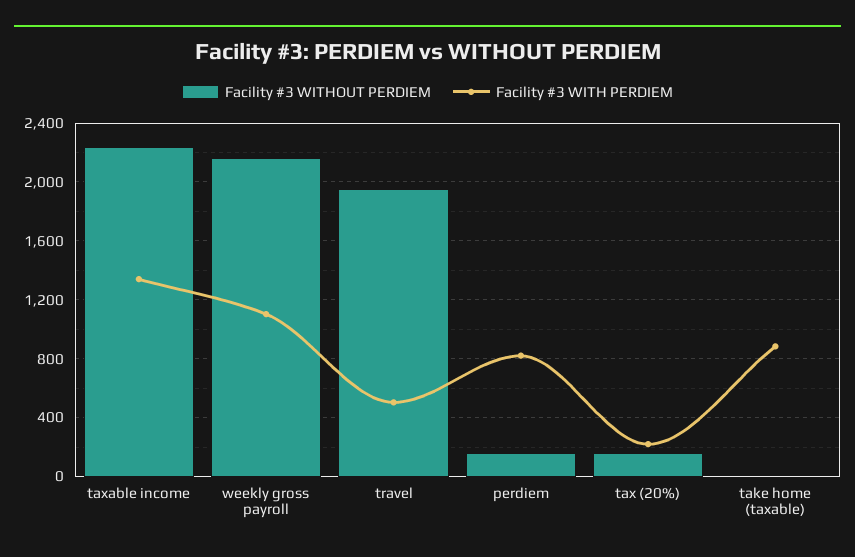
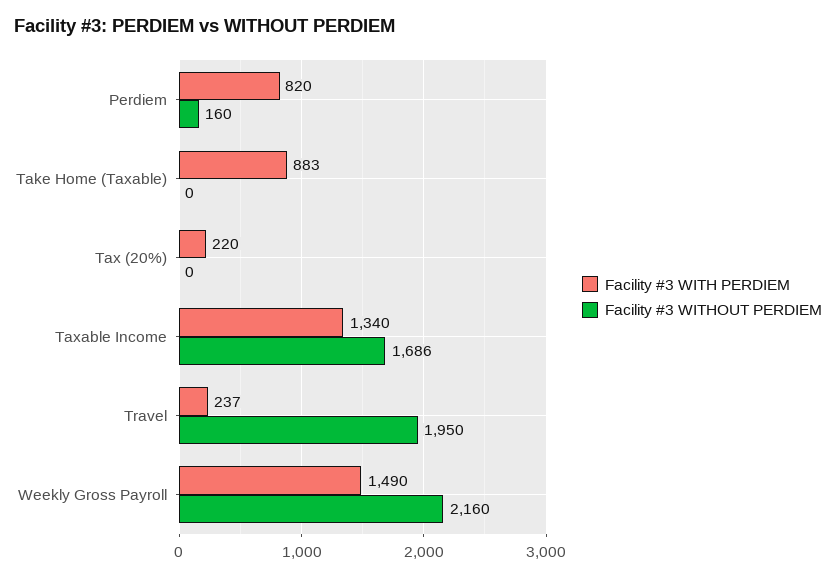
  {
    "Facility #3 WITHOUT PERDIEM": {
-     "taxable income": 2250,
+     "taxable income": 1686,
      "weekly gross payroll": 2160,
      "travel": 1950,
      "perdiem": 160,
-     "tax (20%)": 150,
+     "tax (20%)": 0,
      "take home (taxable)": 0
    },
    "Facility #3 WITH PERDIEM": {
      "taxable income": 1340,
-     "weekly gross payroll": 1100,
+     "weekly gross payroll": 1490,
-     "travel": 500,
+     "travel": 237,
      "perdiem": 820,
      "tax (20%)": 220,
      "take home (taxable)": 883
    }
  }

